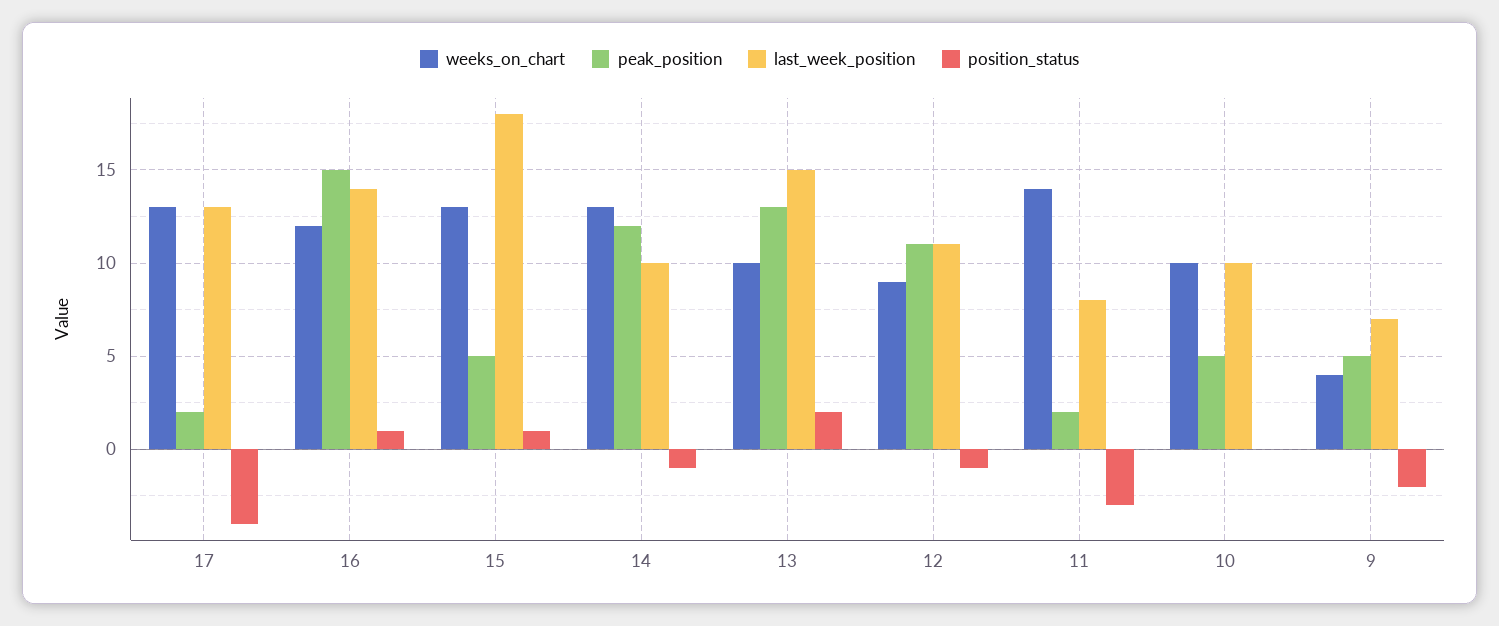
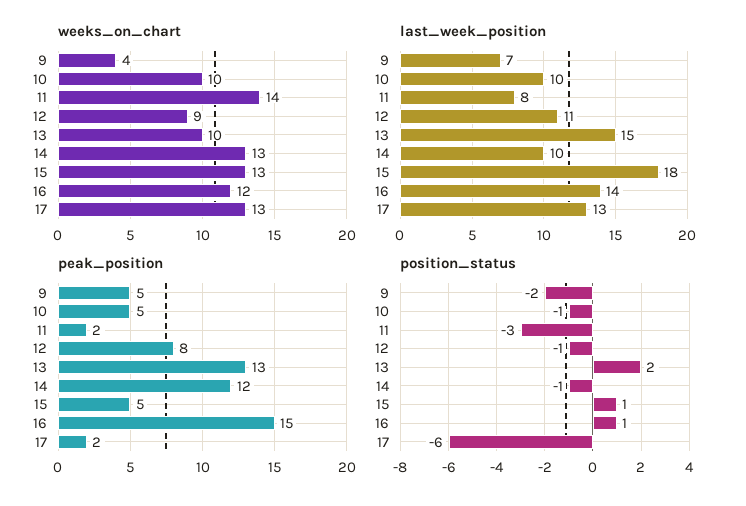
  {
    "weeks_on_chart": {
      "17": 13,
      "16": 12,
      "15": 13,
      "14": 13,
      "13": 10,
      "12": 9,
      "11": 14,
      "10": 10,
      "9": 4
    },
    "peak_position": {
      "17": 2,
      "16": 15,
      "15": 5,
      "14": 12,
      "13": 13,
-     "12": 11,
+     "12": 8,
      "11": 2,
      "10": 5,
      "9": 5
    },
    "last_week_position": {
      "17": 13,
      "16": 14,
      "15": 18,
      "14": 10,
      "13": 15,
      "12": 11,
      "11": 8,
      "10": 10,
      "9": 7
    },
    "position_status": {
-     "17": -4,
+     "17": -6,
      "16": 1,
      "15": 1,
      "14": -1,
      "13": 2,
      "12": -1,
      "11": -3,
-     "10": 0,
+     "10": -1,
      "9": -2
    }
  }

